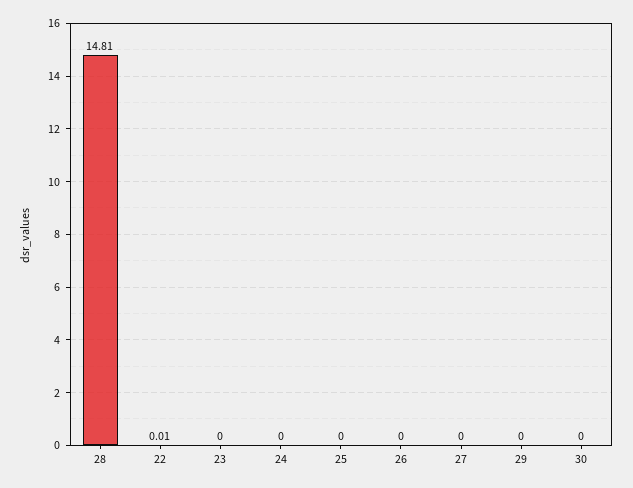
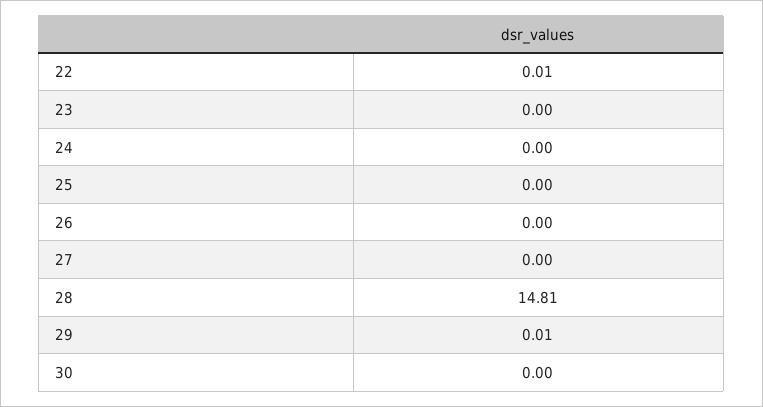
  {
    "28": 14.81,
    "22": 0.01,
    "23": 0,
    "24": 0,
    "25": 0,
    "26": 0,
    "27": 0,
-   "29": 0,
+   "29": 0.01,
    "30": 0
  }

